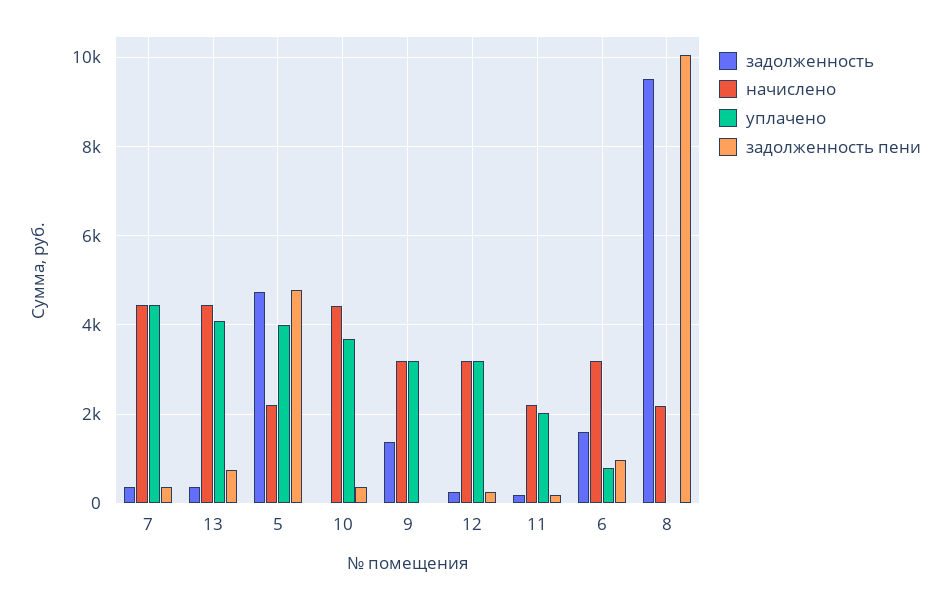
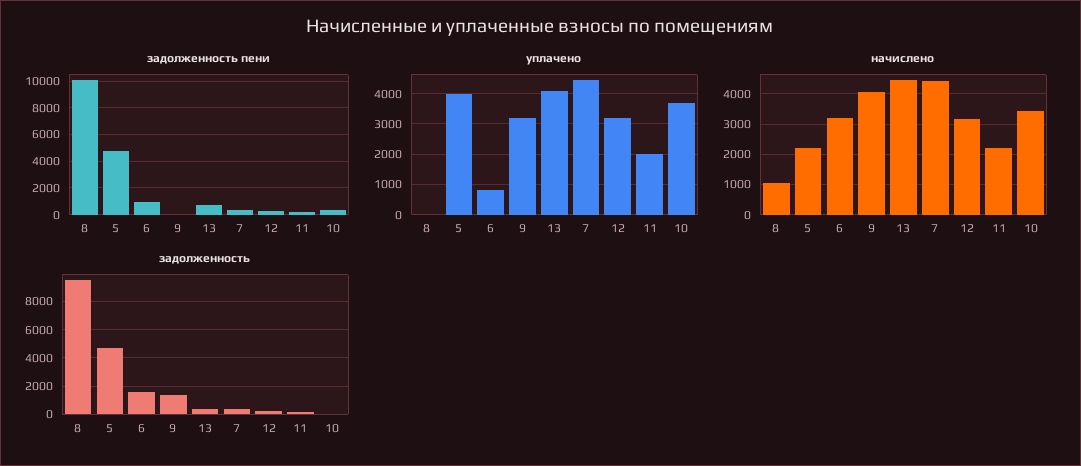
  {
    "задолженность": {
      "7": 400,
      "13": 400,
      "5": 4800,
      "10": 0,
      "9": 1400,
      "12": 200,
      "11": 200,
      "6": 1600,
      "8": 9600
    },
    "начислено": {
      "7": 4400,
      "13": 4400,
      "5": 2200,
-     "10": 4400,
+     "10": 3400,
-     "9": 3200,
+     "9": 4000,
      "12": 3200,
      "11": 2200,
      "6": 3200,
-     "8": 2200
+     "8": 1000
    },
    "уплачено": {
      "7": 4400,
      "13": 4000,
      "5": 4000,
      "10": 3600,
      "9": 3200,
      "12": 3200,
      "11": 2000,
      "6": 800,
      "8": 0
    },
    "задолженность пени": {
      "7": 400,
      "13": 800,
      "5": 4800,
      "10": 400,
      "9": 0,
      "12": 200,
      "11": 200,
      "6": 1000,
      "8": 10000
    }
  }

